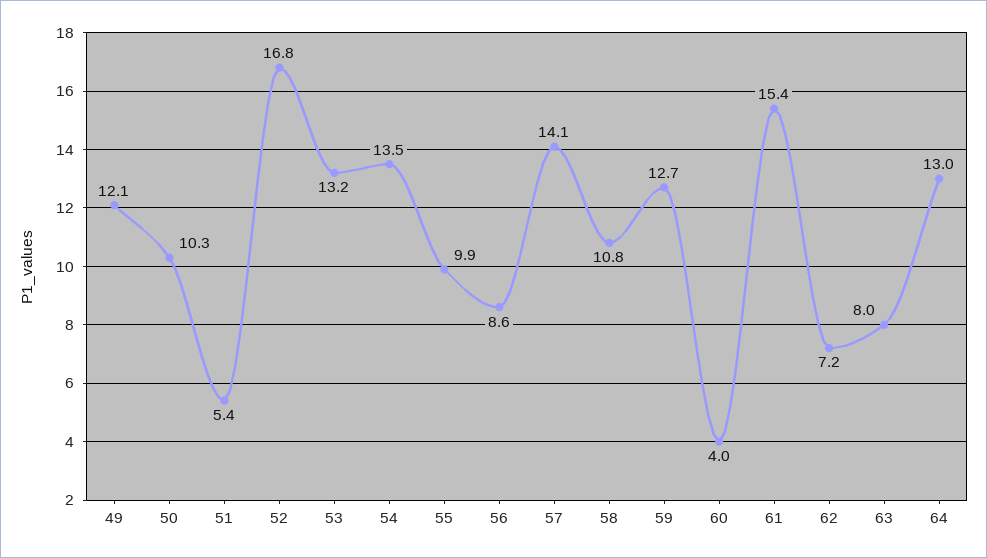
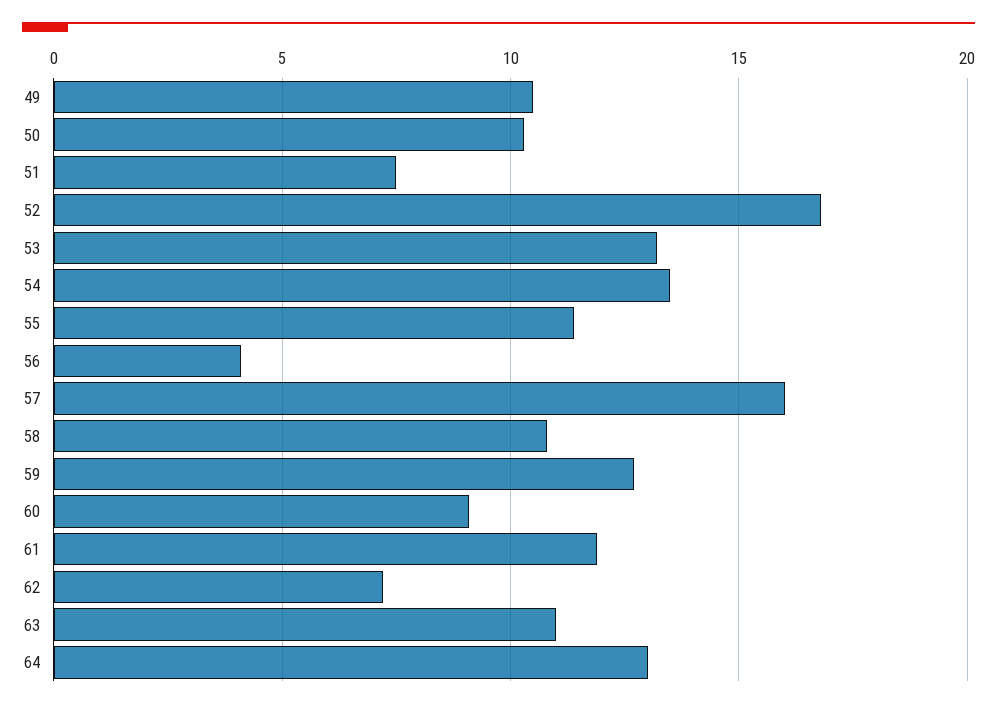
  {
-   "49": 12.1,
+   "49": 10.5,
    "50": 10.3,
-   "51": 5.4,
+   "51": 7.5,
    "52": 16.8,
    "53": 13.2,
    "54": 13.5,
-   "55": 9.9,
+   "55": 11.5,
-   "56": 8.6,
+   "56": 4,
-   "57": 14.1,
+   "57": 16,
    "58": 10.8,
    "59": 12.7,
-   "60": 4,
+   "60": 9,
-   "61": 15.4,
+   "61": 12,
    "62": 7.2,
-   "63": 8,
+   "63": 11,
    "64": 13
  }

